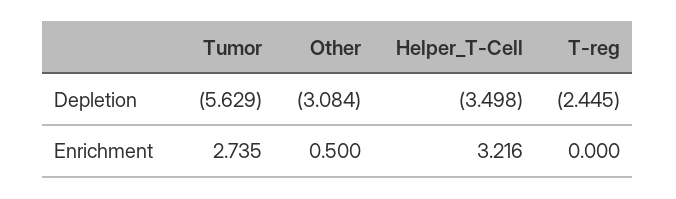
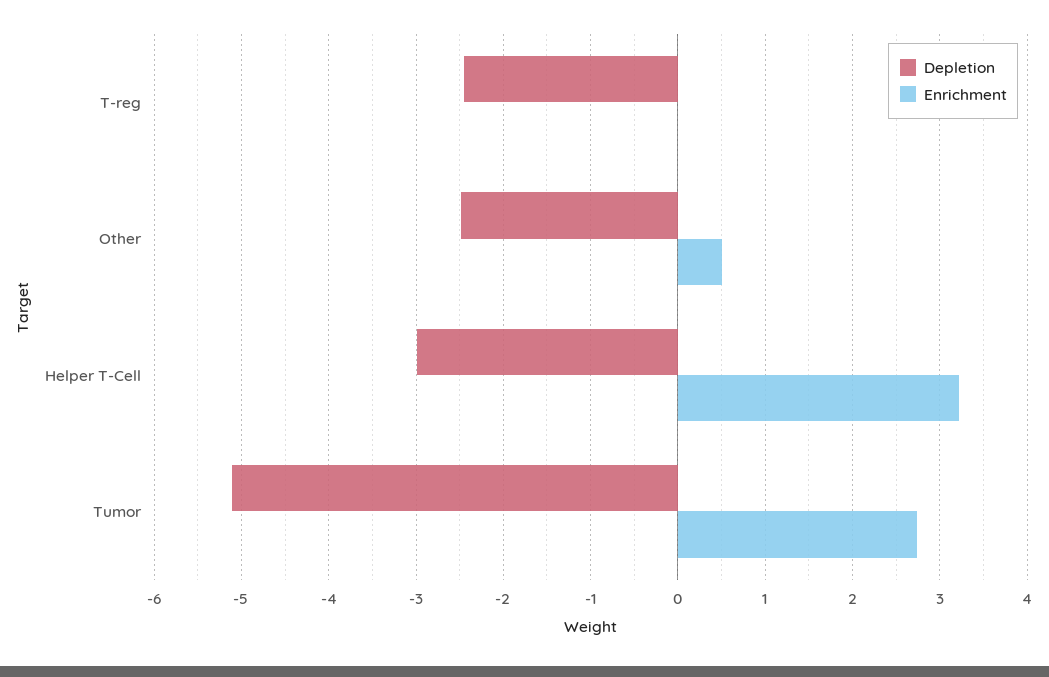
  {
    "Depletion": {
-     "Tumor": -5.629,
+     "Tumor": -5.1,
-     "Other": -3.084,
+     "Other": -2.5,
-     "Helper_T-Cell": -3.498,
+     "Helper_T-Cell": -3,
      "T-reg": -2.445
    },
    "Enrichment": {
      "Tumor": 2.735,
      "Other": 0.5,
      "Helper_T-Cell": 3.216,
      "T-reg": 0
    }
  }

